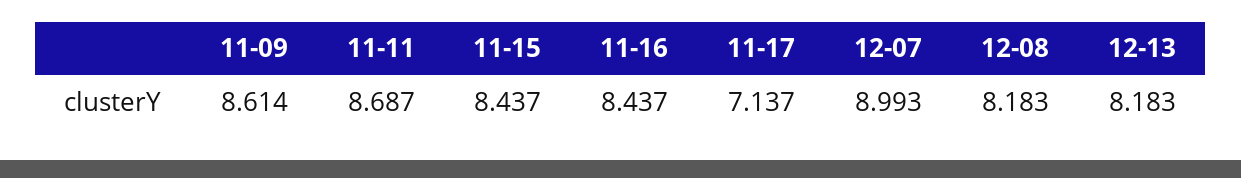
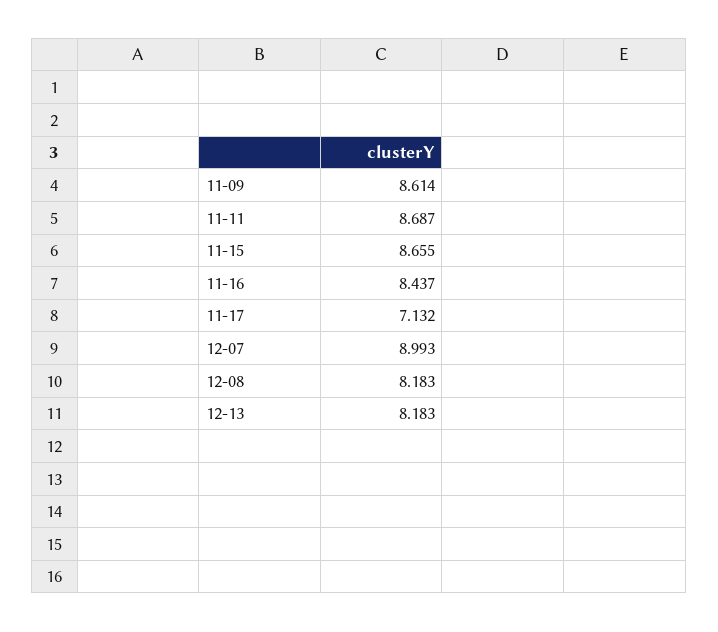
  {
    "11-09": 8.614,
    "11-11": 8.687,
-   "11-15": 8.437,
+   "11-15": 8.655,
    "11-16": 8.437,
-   "11-17": 7.137,
+   "11-17": 7.132,
    "12-07": 8.993,
    "12-08": 8.183,
    "12-13": 8.183
  }

